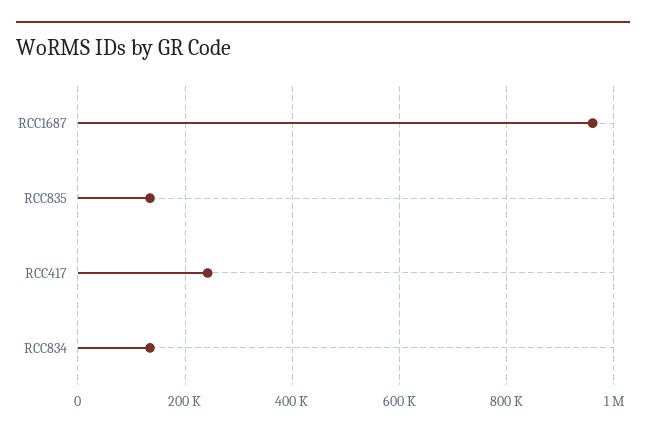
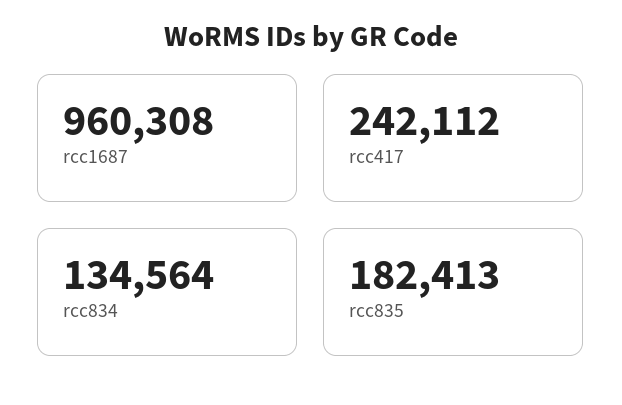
  {
    "RCC1687": 960308,
-   "RCC835": 140000,
+   "RCC835": 182413,
    "RCC417": 242112,
    "RCC834": 134564
  }

